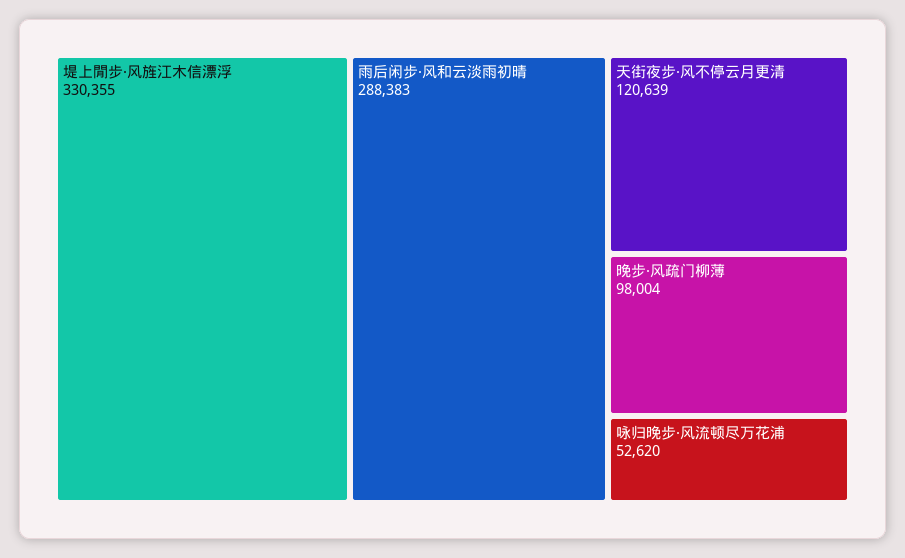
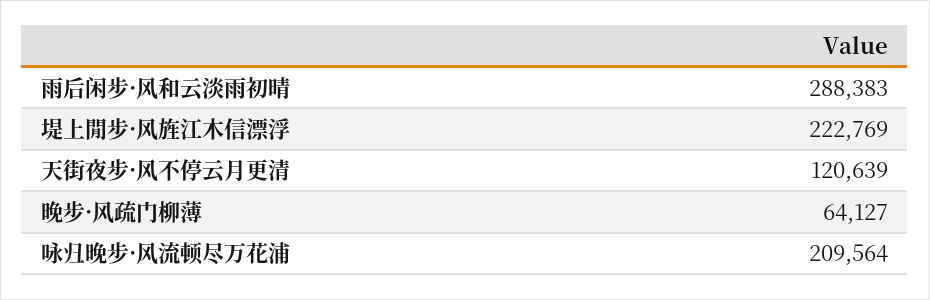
  {
-   "堤上閒步·风旌江木信漂浮": 330355,
+   "堤上閒步·风旌江木信漂浮": 222769,
    "雨后闲步·风和云淡雨初晴": 288383,
    "天街夜步·风不停云月更清": 120639,
-   "晚步·风疏门柳薄": 98004,
+   "晚步·风疏门柳薄": 64127,
-   "咏归晚步·风流顿尽万花浦": 52620
+   "咏归晚步·风流顿尽万花浦": 209564
  }

